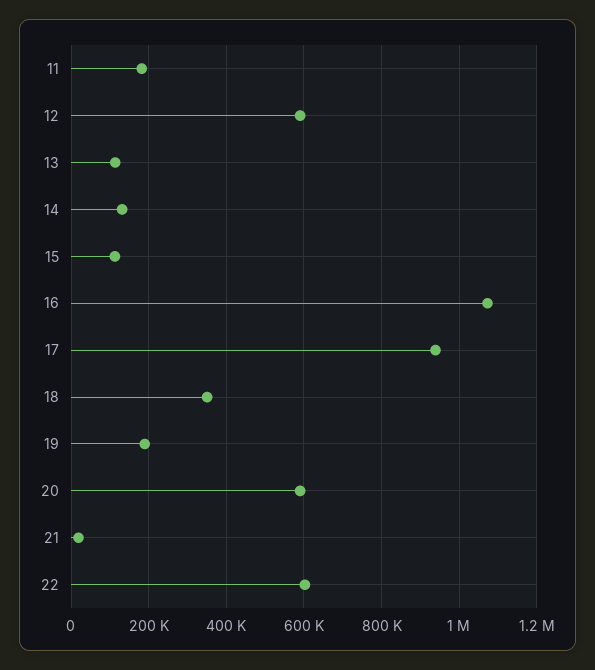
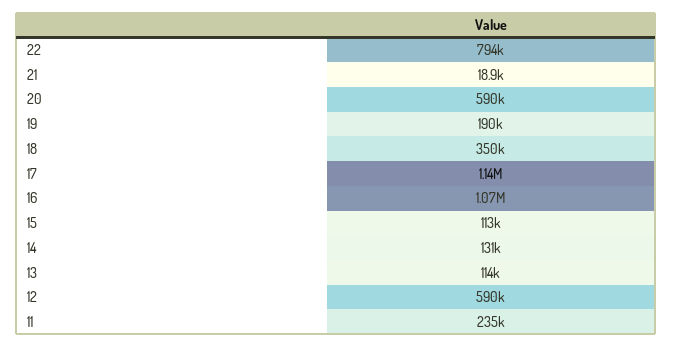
  {
-   "11": 180000,
+   "11": 235000,
    "12": 590000,
    "13": 114000,
    "14": 131000,
    "15": 113000,
    "16": 1070000,
-   "17": 940000,
+   "17": 1140000,
    "18": 350000,
    "19": 190000,
    "20": 590000,
    "21": 18900,
-   "22": 600000
+   "22": 794000
  }

